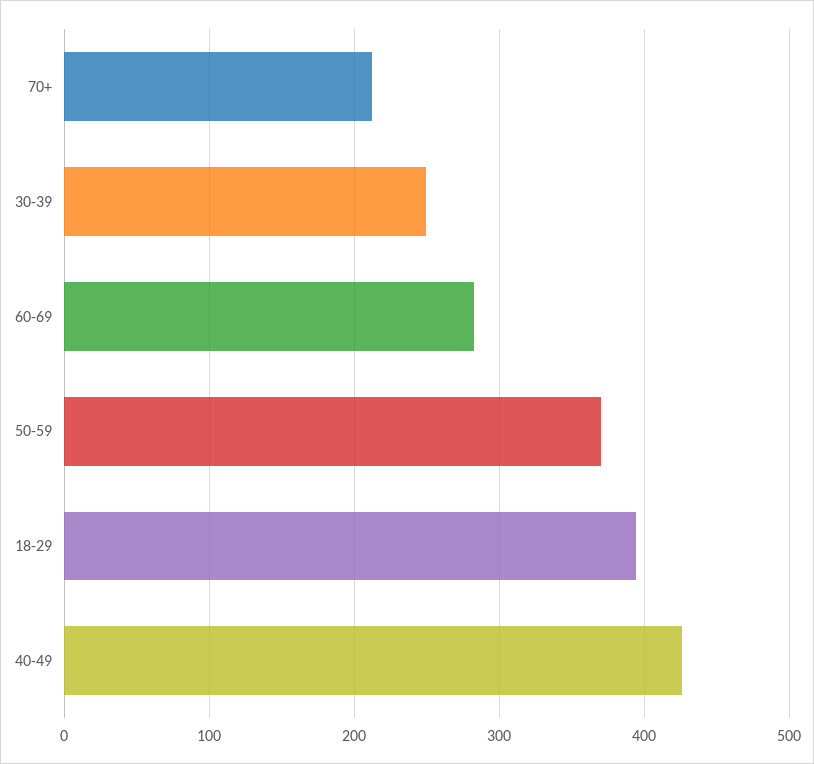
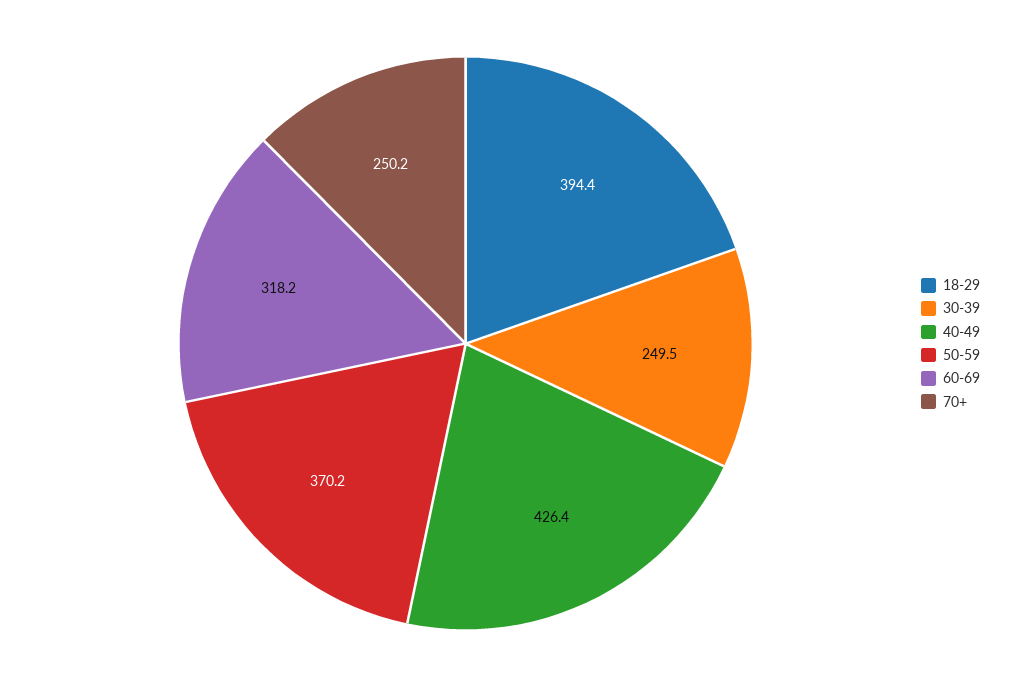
  {
-   "70+": 210,
+   "70+": 250.2,
    "30-39": 249.5,
-   "60-69": 280,
+   "60-69": 318.2,
    "50-59": 370.2,
    "18-29": 394.4,
    "40-49": 426.4
  }

